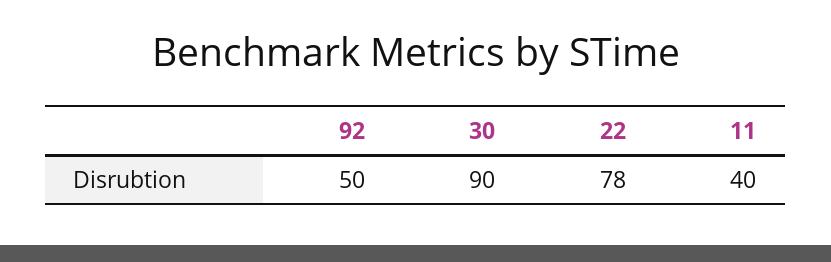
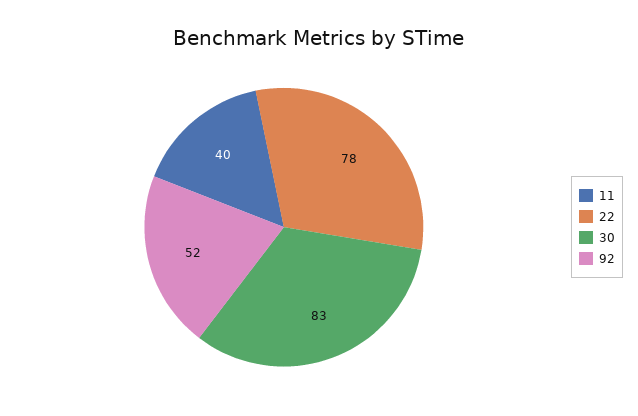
  {
-   "92": 50,
+   "92": 52,
-   "30": 90,
+   "30": 83,
    "22": 78,
    "11": 40
  }

